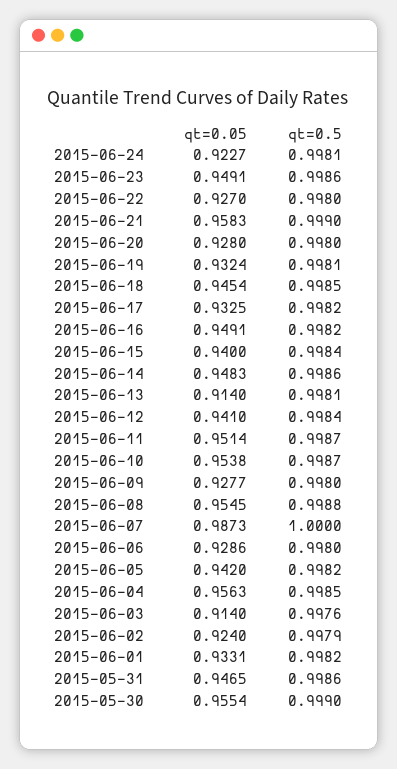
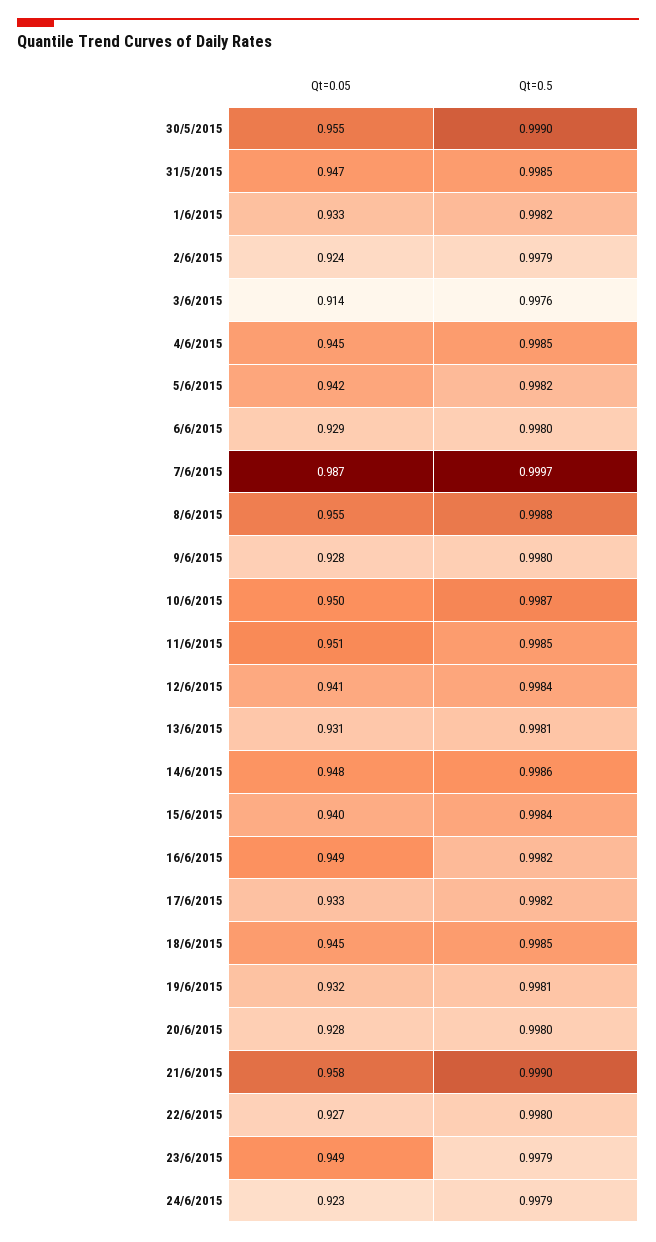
  {
    "qt=0.05": {
      "2015-06-24": 0.9227,
      "2015-06-23": 0.9491,
      "2015-06-22": 0.927,
      "2015-06-21": 0.9583,
      "2015-06-20": 0.928,
      "2015-06-19": 0.9324,
      "2015-06-18": 0.9454,
      "2015-06-17": 0.9325,
      "2015-06-16": 0.9491,
      "2015-06-15": 0.94,
      "2015-06-14": 0.9483,
-     "2015-06-13": 0.914,
+     "2015-06-13": 0.931,
      "2015-06-12": 0.941,
      "2015-06-11": 0.9514,
-     "2015-06-10": 0.9538,
+     "2015-06-10": 0.95,
      "2015-06-09": 0.9277,
      "2015-06-08": 0.9545,
      "2015-06-07": 0.9873,
      "2015-06-06": 0.9286,
      "2015-06-05": 0.942,
-     "2015-06-04": 0.9563,
+     "2015-06-04": 0.945,
      "2015-06-03": 0.914,
      "2015-06-02": 0.924,
      "2015-06-01": 0.9331,
      "2015-05-31": 0.9465,
      "2015-05-30": 0.9554
    },
    "qt=0.5": {
-     "2015-06-24": 0.9981,
+     "2015-06-24": 0.9979,
-     "2015-06-23": 0.9986,
+     "2015-06-23": 0.9979,
      "2015-06-22": 0.998,
      "2015-06-21": 0.999,
      "2015-06-20": 0.998,
      "2015-06-19": 0.9981,
      "2015-06-18": 0.9985,
      "2015-06-17": 0.9982,
      "2015-06-16": 0.9982,
      "2015-06-15": 0.9984,
      "2015-06-14": 0.9986,
      "2015-06-13": 0.9981,
      "2015-06-12": 0.9984,
-     "2015-06-11": 0.9987,
+     "2015-06-11": 0.9985,
      "2015-06-10": 0.9987,
      "2015-06-09": 0.998,
      "2015-06-08": 0.9988,
-     "2015-06-07": 1,
+     "2015-06-07": 0.9997,
      "2015-06-06": 0.998,
      "2015-06-05": 0.9982,
      "2015-06-04": 0.9985,
      "2015-06-03": 0.9976,
      "2015-06-02": 0.9979,
      "2015-06-01": 0.9982,
-     "2015-05-31": 0.9986,
+     "2015-05-31": 0.9985,
      "2015-05-30": 0.999
    }
  }

